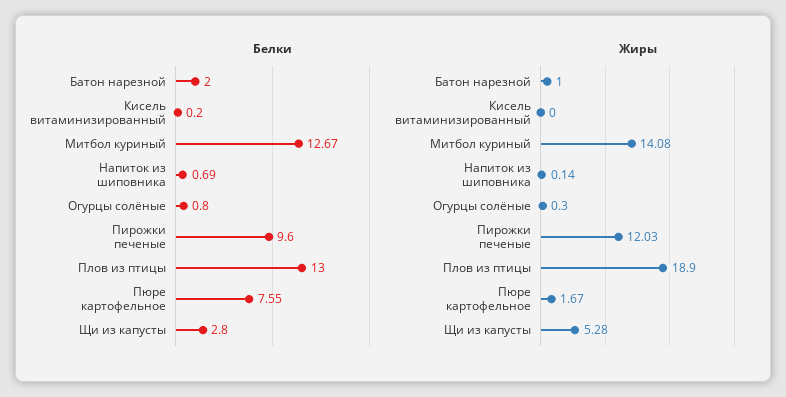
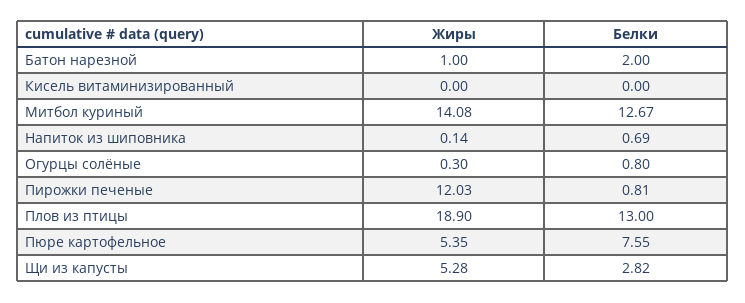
  {
    "Белки": {
      "Батон нарезной": 2,
-     "Кисель витаминизированный": 0.2,
+     "Кисель витаминизированный": 0,
      "Митбол куриный": 12.67,
      "Напиток из шиповника": 0.69,
      "Огурцы солёные": 0.8,
-     "Пирожки печеные": 9.6,
+     "Пирожки печеные": 0.81,
      "Плов из птицы": 13,
      "Пюре картофельное": 7.55,
-     "Щи из капусты": 2.8
+     "Щи из капусты": 2.82
    },
    "Жиры": {
      "Батон нарезной": 1,
      "Кисель витаминизированный": 0,
      "Митбол куриный": 14.08,
      "Напиток из шиповника": 0.14,
      "Огурцы солёные": 0.3,
      "Пирожки печеные": 12.03,
      "Плов из птицы": 18.9,
-     "Пюре картофельное": 1.67,
+     "Пюре картофельное": 5.35,
      "Щи из капусты": 5.28
    }
  }

